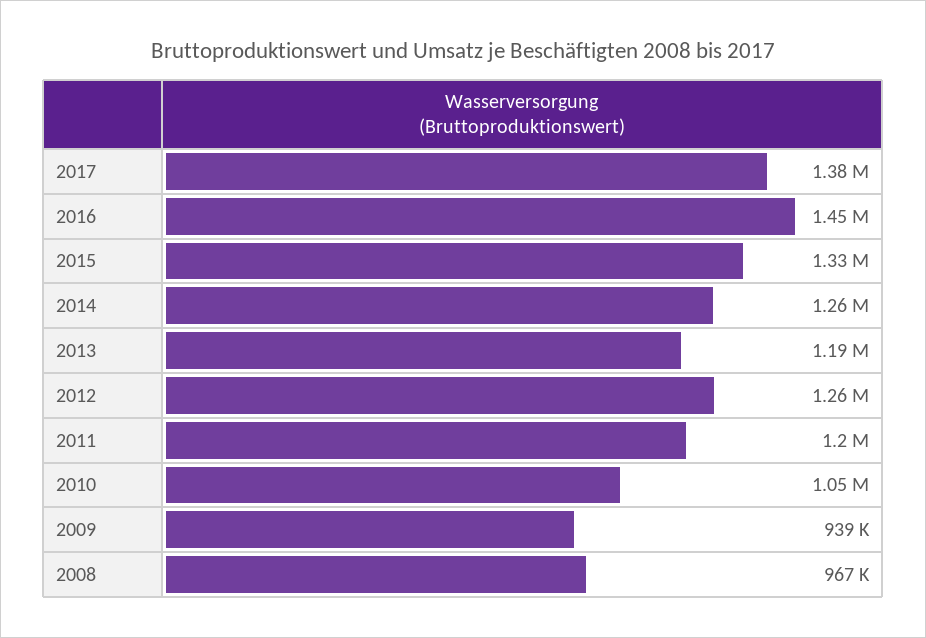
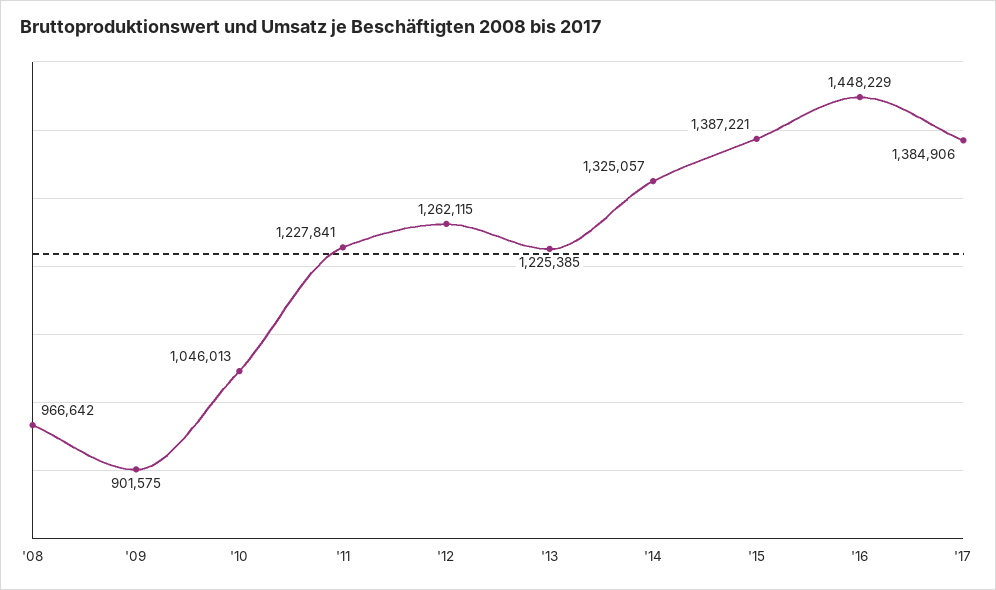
  {
    "2017": 1384906,
    "2016": 1448229,
-   "2015": 1330000,
+   "2015": 1387221,
-   "2014": 1260000,
+   "2014": 1325057,
-   "2013": 1190000,
+   "2013": 1225385,
    "2012": 1262115,
-   "2011": 1200000,
+   "2011": 1227841,
    "2010": 1046013,
-   "2009": 939000,
+   "2009": 901575,
    "2008": 966642
  }

